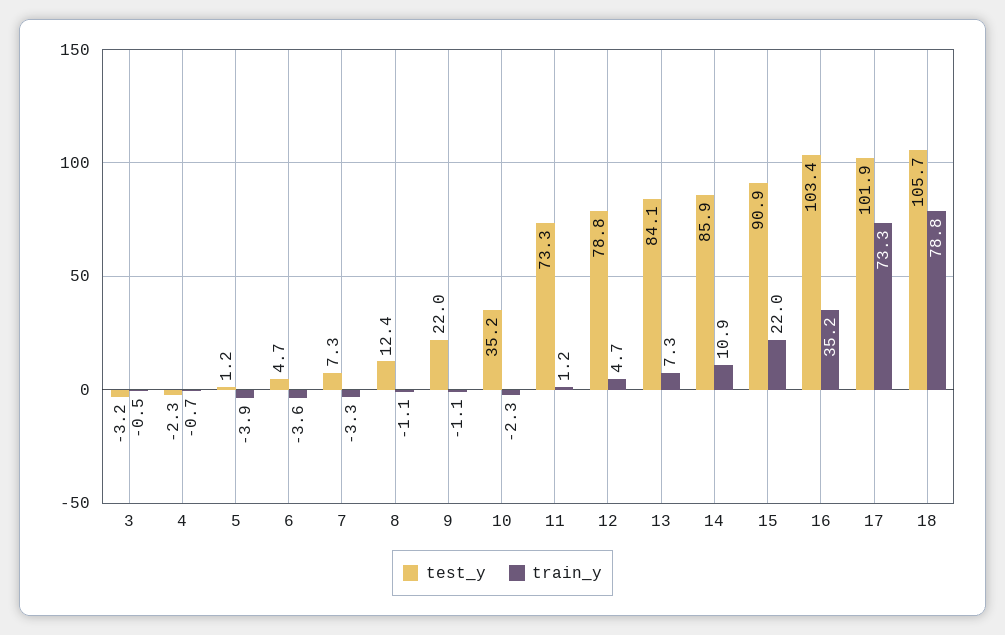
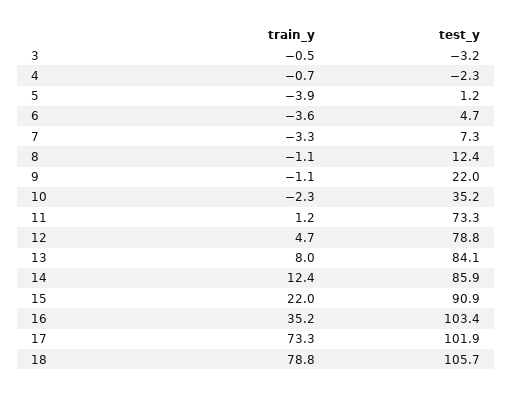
  {
    "test_y": {
      "3": -3.2,
      "4": -2.3,
      "5": 1.2,
      "6": 4.7,
      "7": 7.3,
      "8": 12.4,
      "9": 22,
      "10": 35.2,
      "11": 73.3,
      "12": 78.8,
      "13": 84.1,
      "14": 85.9,
      "15": 90.9,
      "16": 103.4,
      "17": 101.9,
      "18": 105.7
    },
    "train_y": {
      "3": -0.5,
      "4": -0.7,
      "5": -3.9,
      "6": -3.6,
      "7": -3.3,
      "8": -1.1,
      "9": -1.1,
      "10": -2.3,
      "11": 1.2,
      "12": 4.7,
-     "13": 7.3,
+     "13": 8,
-     "14": 10.9,
+     "14": 12.4,
      "15": 22,
      "16": 35.2,
      "17": 73.3,
      "18": 78.8
    }
  }

